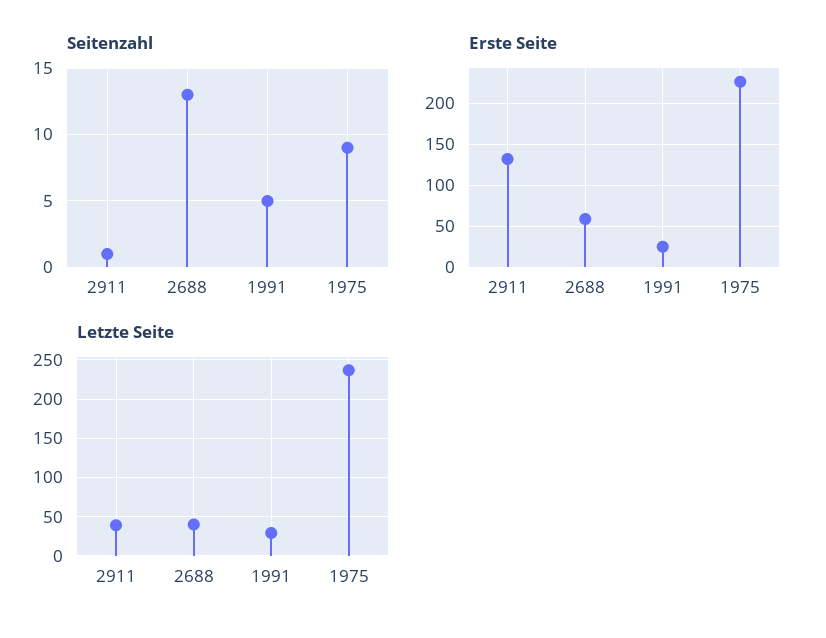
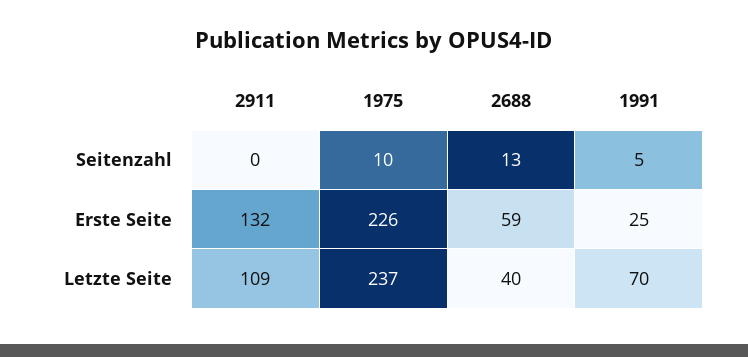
  {
    "Seitenzahl": {
-     "2911": 1,
+     "2911": 0,
      "2688": 13,
      "1991": 5,
-     "1975": 9
+     "1975": 10
    },
    "Erste Seite": {
      "2911": 132,
      "2688": 59,
      "1991": 25,
      "1975": 226
    },
    "Letzte Seite": {
-     "2911": 40,
+     "2911": 109,
      "2688": 40,
-     "1991": 30,
+     "1991": 70,
      "1975": 237
    }
  }

